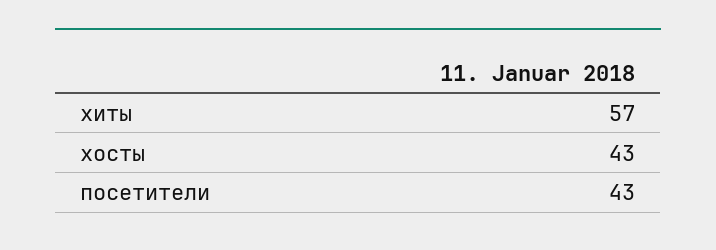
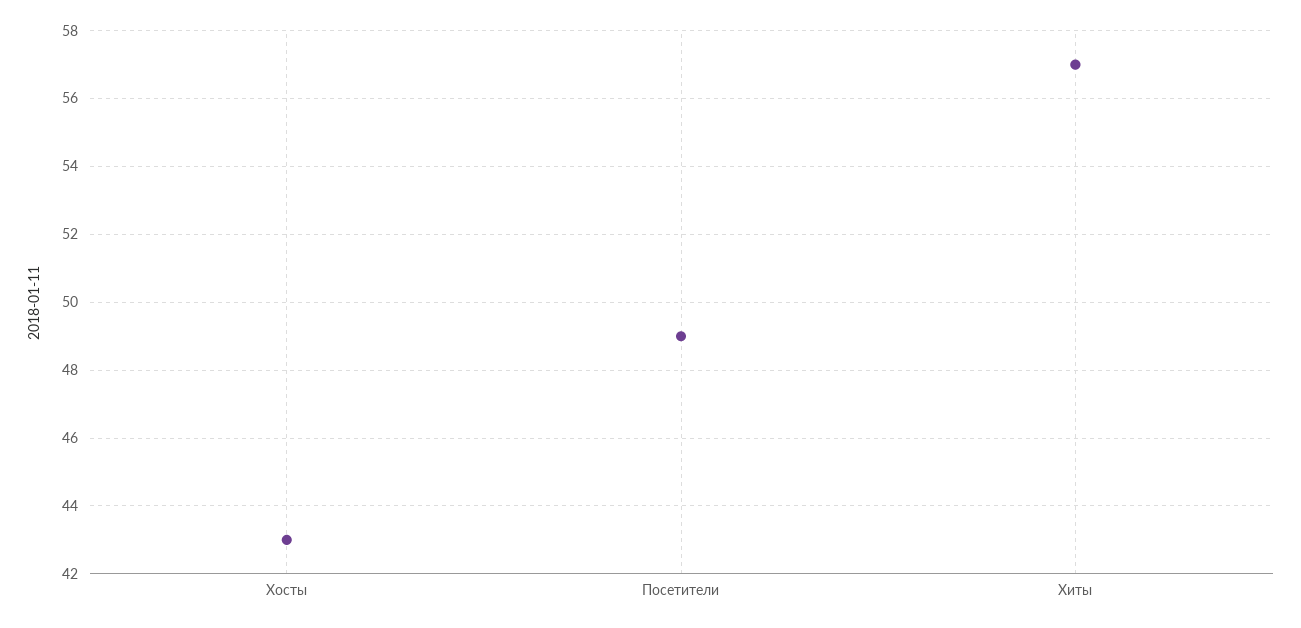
  {
    "хиты": 57,
    "хосты": 43,
-   "посетители": 43
+   "посетители": 49
  }

